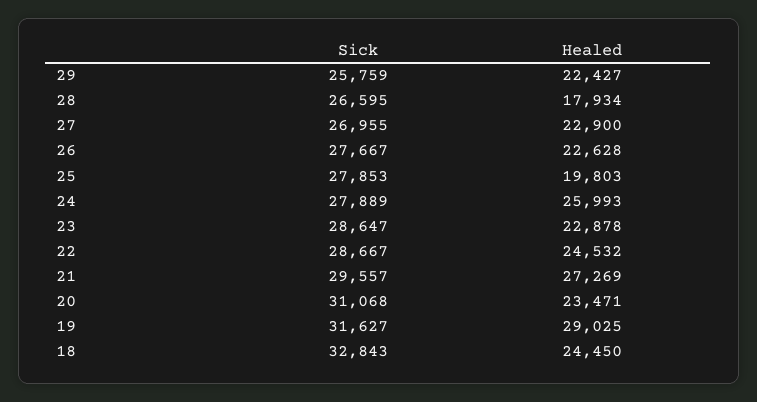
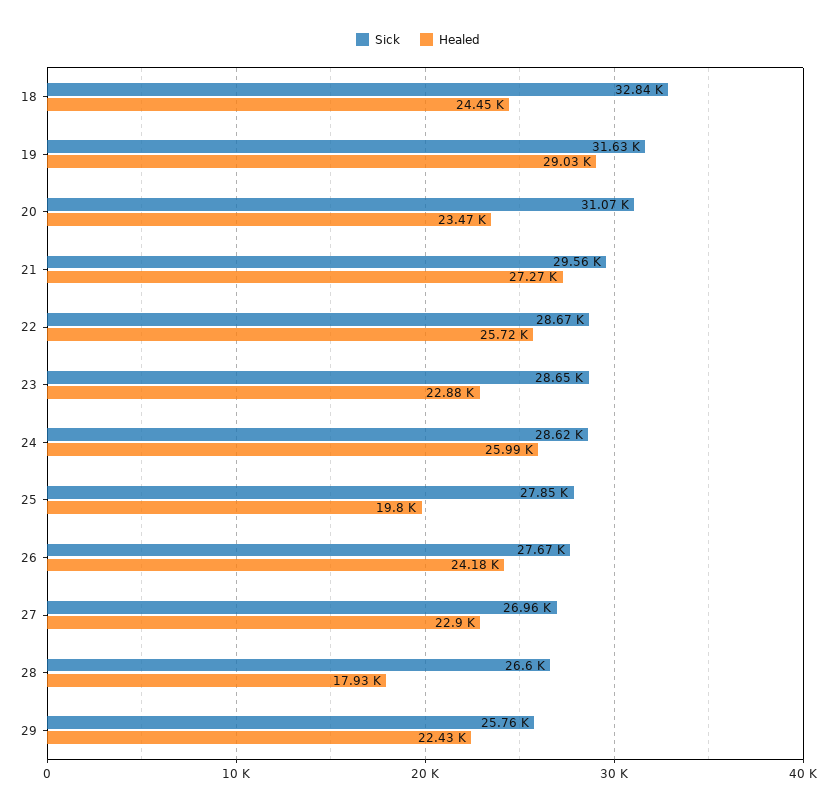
  {
    "Sick": {
      "29": 25759,
      "28": 26595,
      "27": 26955,
      "26": 27667,
      "25": 27853,
-     "24": 27889,
+     "24": 28620,
      "23": 28647,
      "22": 28667,
      "21": 29557,
      "20": 31068,
      "19": 31627,
      "18": 32843
    },
    "Healed": {
      "29": 22427,
      "28": 17934,
      "27": 22900,
-     "26": 22628,
+     "26": 24180,
      "25": 19803,
      "24": 25993,
      "23": 22878,
-     "22": 24532,
+     "22": 25720,
      "21": 27269,
      "20": 23471,
      "19": 29025,
      "18": 24450
    }
  }

